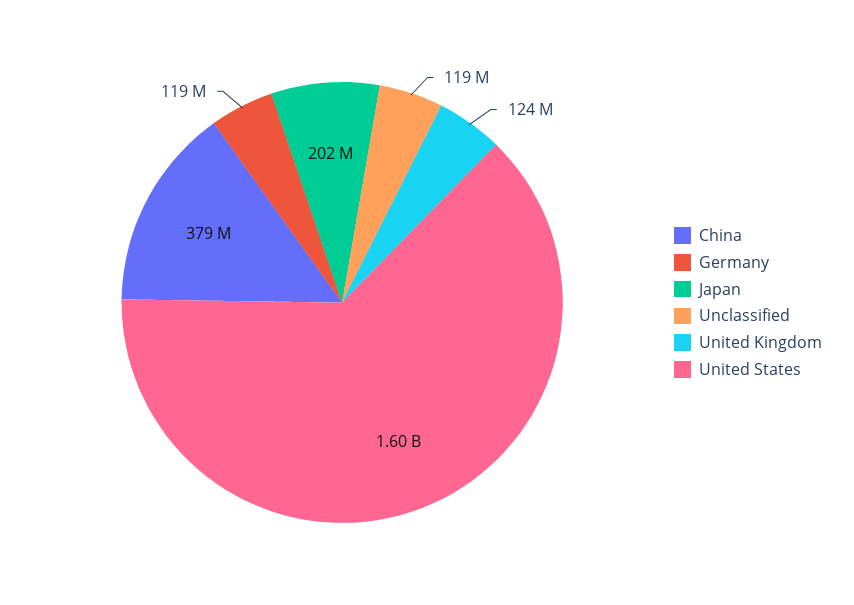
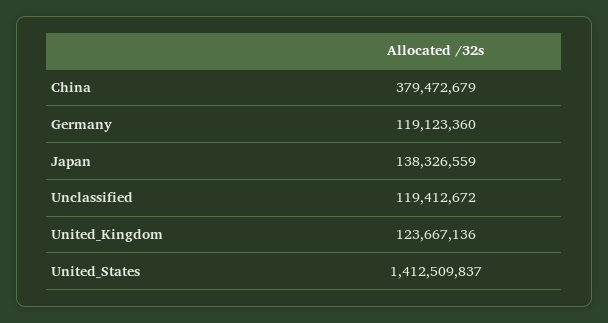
  {
    "China": 379472679,
    "Germany": 119123360,
-   "Japan": 202000000,
+   "Japan": 138326559,
    "Unclassified": 119412672,
    "United Kingdom": 123667136,
-   "United States": 1600000000
+   "United States": 1412509837
  }

